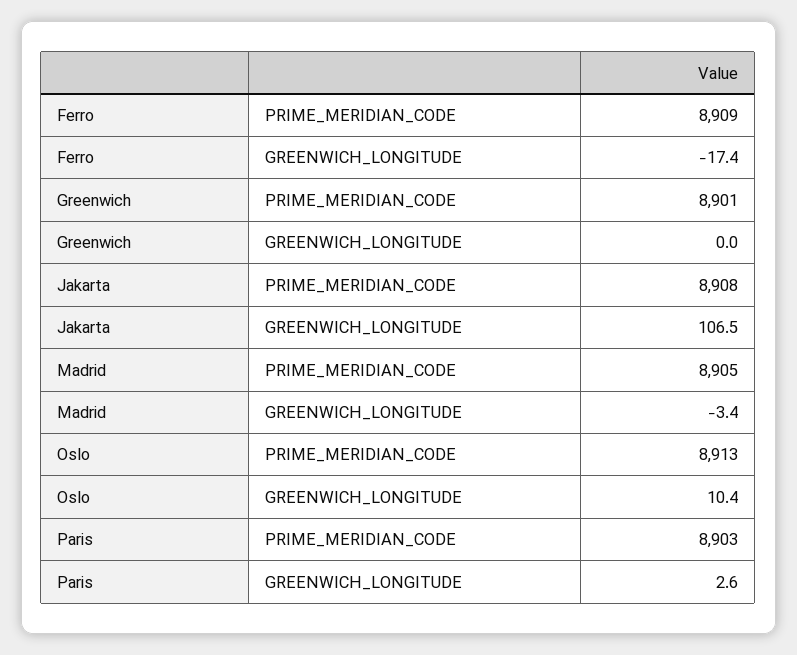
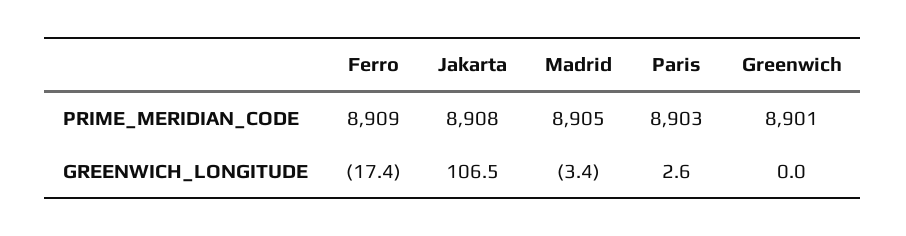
  {
    "Ferro": {
      "PRIME_MERIDIAN_CODE": 8909,
      "GREENWICH_LONGITUDE": -17.4
    },
    "Greenwich": {
      "PRIME_MERIDIAN_CODE": 8901,
      "GREENWICH_LONGITUDE": 0
    },
    "Jakarta": {
      "PRIME_MERIDIAN_CODE": 8908,
      "GREENWICH_LONGITUDE": 106.5
    },
    "Madrid": {
      "PRIME_MERIDIAN_CODE": 8905,
      "GREENWICH_LONGITUDE": -3.4
    },
-   "Oslo": {
-     "PRIME_MERIDIAN_CODE": 8913,
-     "GREENWICH_LONGITUDE": 10.4
-   },
    "Paris": {
      "PRIME_MERIDIAN_CODE": 8903,
      "GREENWICH_LONGITUDE": 2.6
    }
  }

